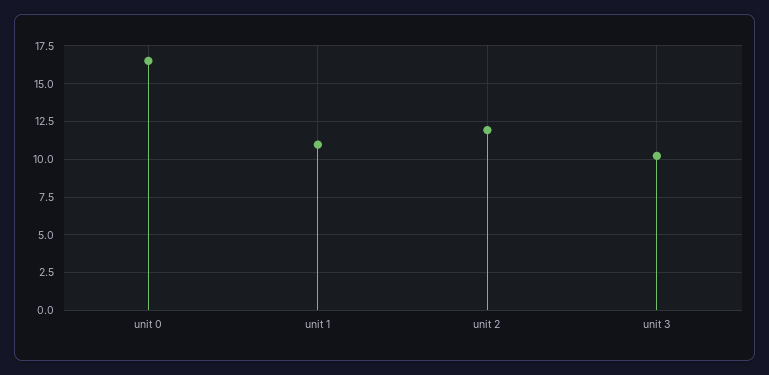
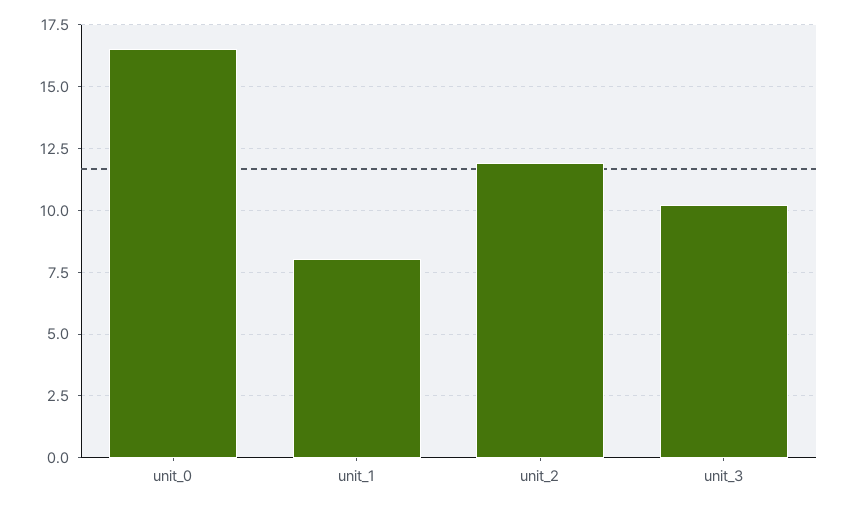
  {
    "unit 0": 16.5,
-   "unit 1": 11,
+   "unit 1": 8,
    "unit 2": 12,
    "unit 3": 10.25
  }

